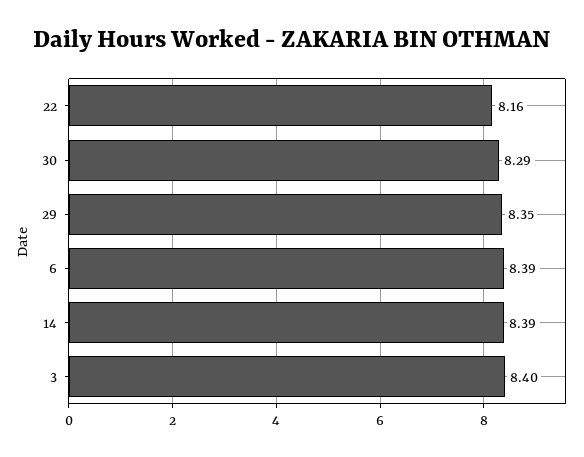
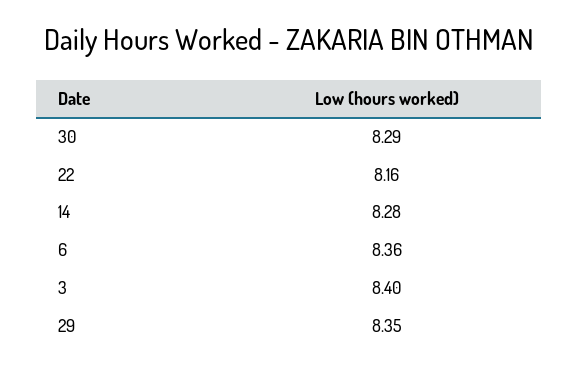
  {
    "22": 8.16,
    "30": 8.29,
    "29": 8.35,
-   "6": 8.39,
+   "6": 8.36,
-   "14": 8.39,
+   "14": 8.28,
    "3": 8.4
  }

